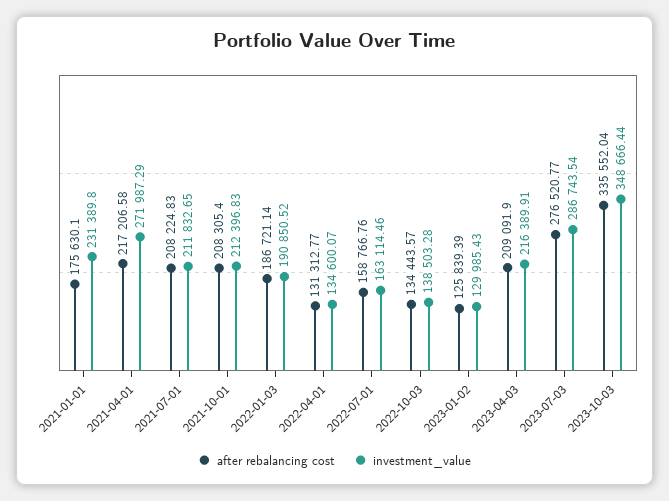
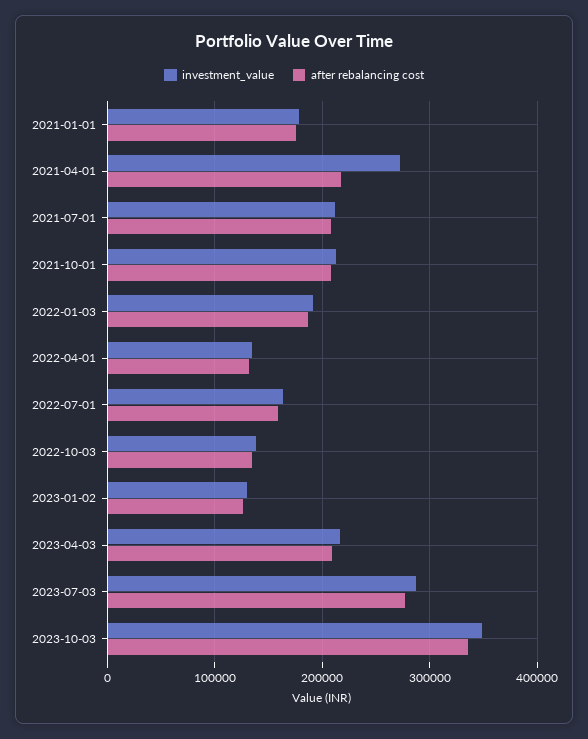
  {
    "after rebalancing cost": {
      "2021-01-01": 175630.1,
      "2021-04-01": 217206.58,
      "2021-07-01": 208224.83,
      "2021-10-01": 208305.4,
      "2022-01-03": 186721.14,
      "2022-04-01": 131312.77,
      "2022-07-01": 158766.76,
      "2022-10-03": 134443.57,
      "2023-01-02": 125839.39,
      "2023-04-03": 209091.9,
      "2023-07-03": 276520.77,
      "2023-10-03": 335552.04
    },
    "investment_value": {
-     "2021-01-01": 231389.8,
+     "2021-01-01": 180000,
      "2021-04-01": 271987.29,
      "2021-07-01": 211832.65,
      "2021-10-01": 212396.83,
      "2022-01-03": 190850.52,
      "2022-04-01": 134600.07,
      "2022-07-01": 163114.46,
      "2022-10-03": 138503.28,
      "2023-01-02": 129985.43,
      "2023-04-03": 216389.91,
      "2023-07-03": 286743.54,
      "2023-10-03": 348666.44
    }
  }

